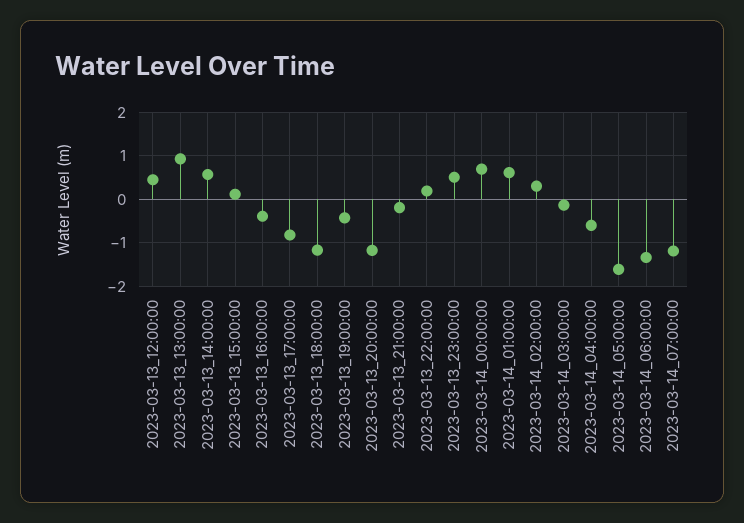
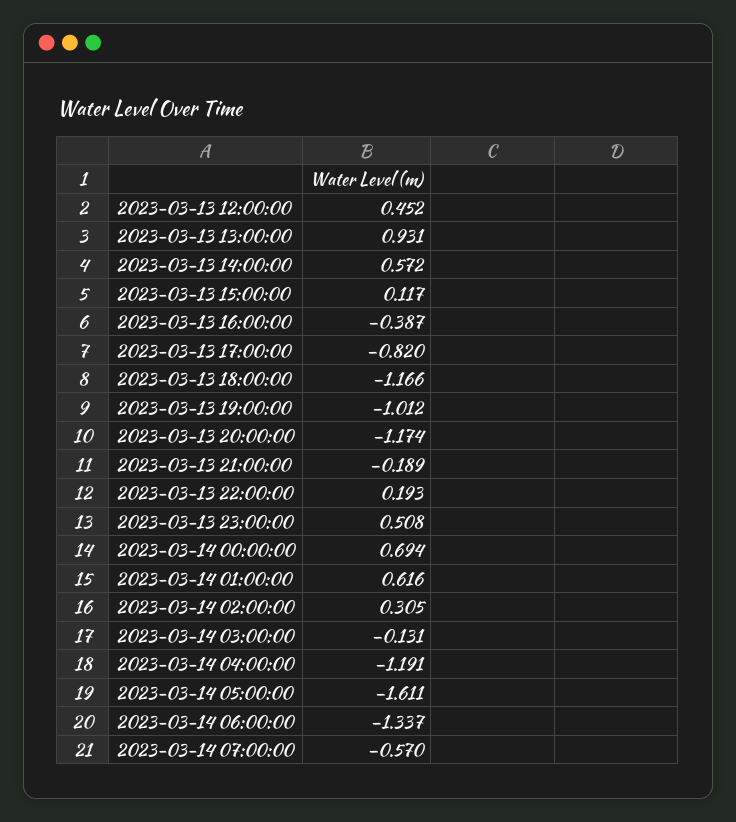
  {
    "2023-03-13_12:00:00": 0.452,
    "2023-03-13_13:00:00": 0.931,
    "2023-03-13_14:00:00": 0.572,
    "2023-03-13_15:00:00": 0.117,
    "2023-03-13_16:00:00": -0.387,
    "2023-03-13_17:00:00": -0.82,
    "2023-03-13_18:00:00": -1.166,
-   "2023-03-13_19:00:00": -0.4,
+   "2023-03-13_19:00:00": -1.012,
    "2023-03-13_20:00:00": -1.174,
    "2023-03-13_21:00:00": -0.189,
    "2023-03-13_22:00:00": 0.193,
    "2023-03-13_23:00:00": 0.508,
    "2023-03-14_00:00:00": 0.694,
    "2023-03-14_01:00:00": 0.616,
    "2023-03-14_02:00:00": 0.305,
    "2023-03-14_03:00:00": -0.131,
-   "2023-03-14_04:00:00": -0.6,
+   "2023-03-14_04:00:00": -1.191,
    "2023-03-14_05:00:00": -1.611,
    "2023-03-14_06:00:00": -1.337,
-   "2023-03-14_07:00:00": -1.2
+   "2023-03-14_07:00:00": -0.57
  }

